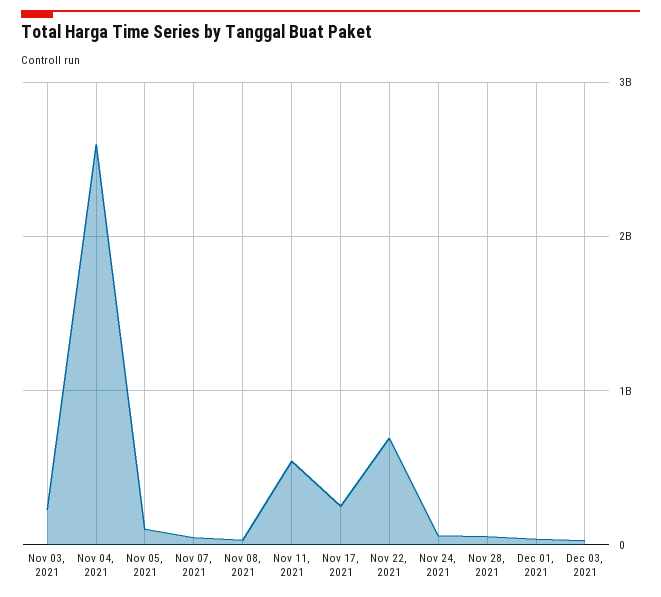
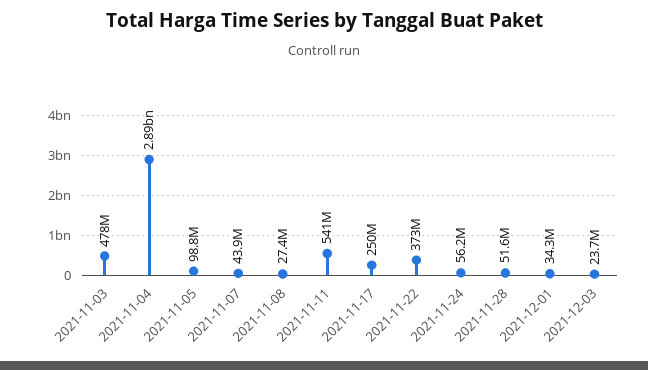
  {
-   "Nov 03, 2021": 200000000,
+   "Nov 03, 2021": 478000000,
-   "Nov 04, 2021": 2600000000,
+   "Nov 04, 2021": 2890000000,
    "Nov 05, 2021": 98800000,
    "Nov 07, 2021": 43900000,
    "Nov 08, 2021": 27400000,
    "Nov 11, 2021": 541000000,
    "Nov 17, 2021": 250000000,
-   "Nov 22, 2021": 700000000,
+   "Nov 22, 2021": 373000000,
    "Nov 24, 2021": 56200000,
    "Nov 28, 2021": 51600000,
    "Dec 01, 2021": 34300000,
    "Dec 03, 2021": 23700000
  }

